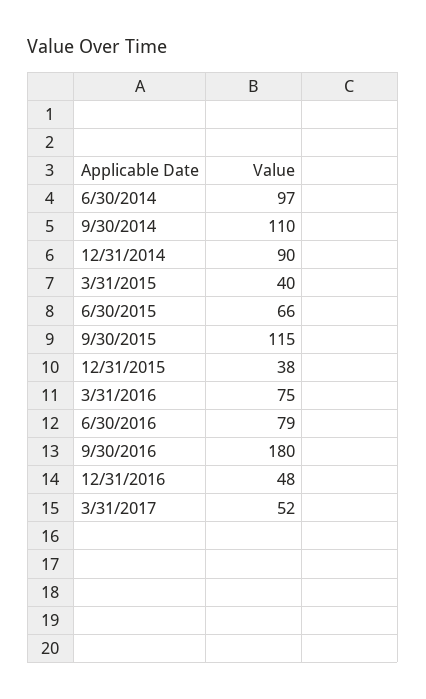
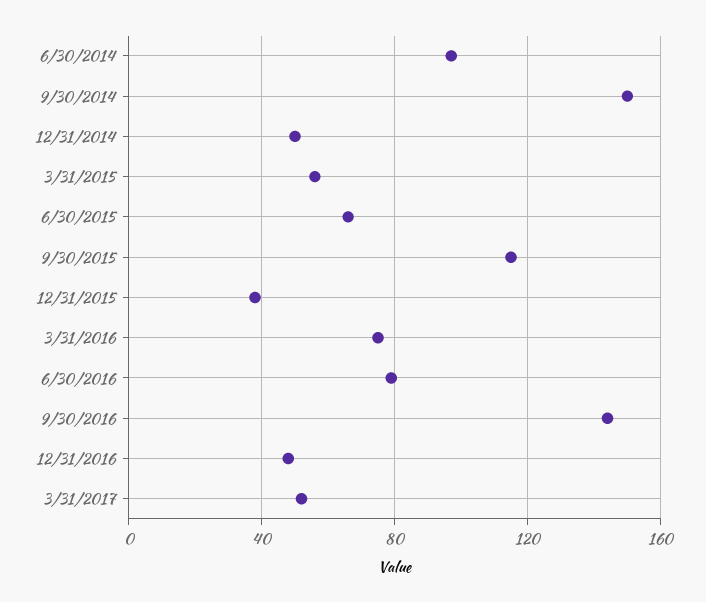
  {
    "6/30/2014": 97,
-   "9/30/2014": 110,
+   "9/30/2014": 150,
-   "12/31/2014": 90,
+   "12/31/2014": 50,
-   "3/31/2015": 40,
+   "3/31/2015": 55,
    "6/30/2015": 66,
    "9/30/2015": 115,
    "12/31/2015": 38,
    "3/31/2016": 75,
    "6/30/2016": 79,
-   "9/30/2016": 180,
+   "9/30/2016": 145,
    "12/31/2016": 48,
    "3/31/2017": 52
  }

